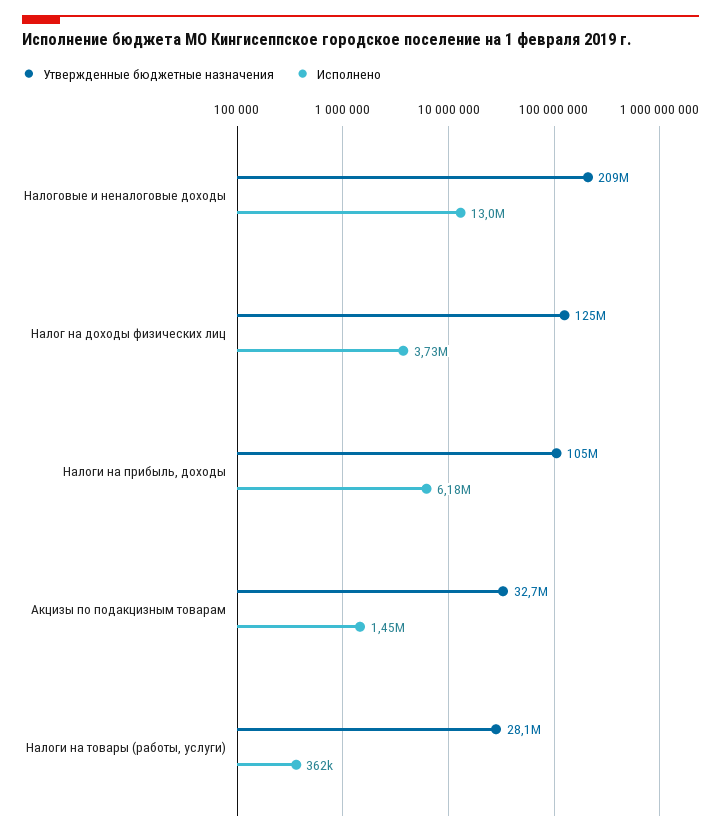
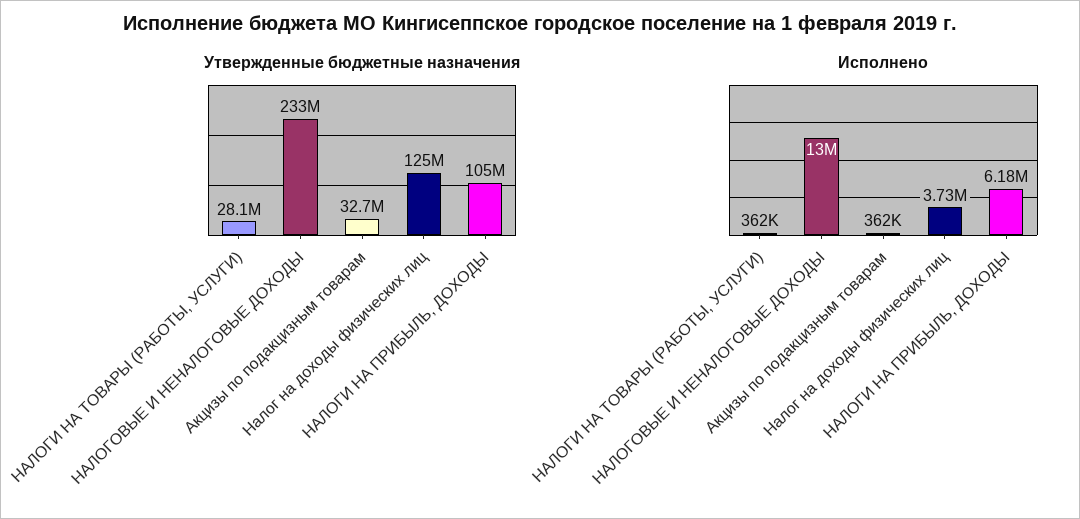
  {
    "Утвержденные бюджетные назначения": {
-     "Налоговые и неналоговые доходы": 209000000,
+     "Налоговые и неналоговые доходы": 233000000,
      "Налог на доходы физических лиц": 125000000,
      "Налоги на прибыль, доходы": 105000000,
      "Акцизы по подакцизным товарам": 32700000,
      "Налоги на товары (работы, услуги)": 28100000
    },
    "Исполнено": {
      "Налоговые и неналоговые доходы": 13000000,
      "Налог на доходы физических лиц": 3730000,
      "Налоги на прибыль, доходы": 6180000,
-     "Акцизы по подакцизным товарам": 1450000,
+     "Акцизы по подакцизным товарам": 362000,
      "Налоги на товары (работы, услуги)": 362000
    }
  }

